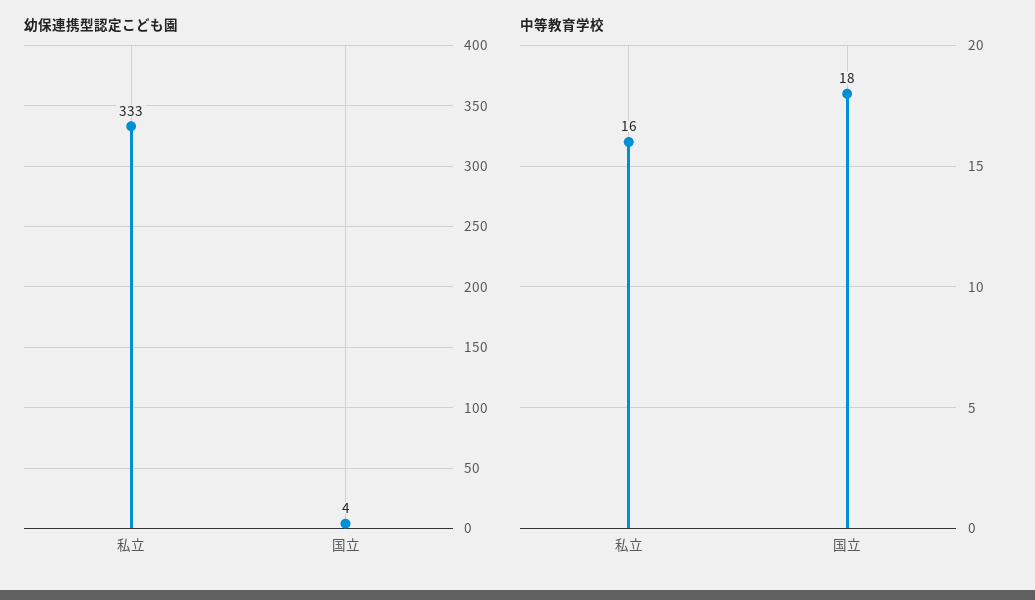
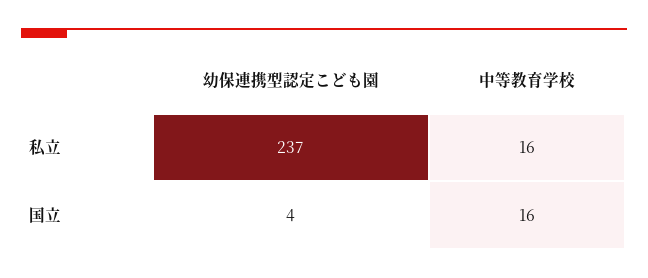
  {
    "幼保連携型認定こども園": {
-     "私立": 333,
+     "私立": 237,
      "国立": 4
    },
    "中等教育学校": {
      "私立": 16,
-     "国立": 18
+     "国立": 16
    }
  }

